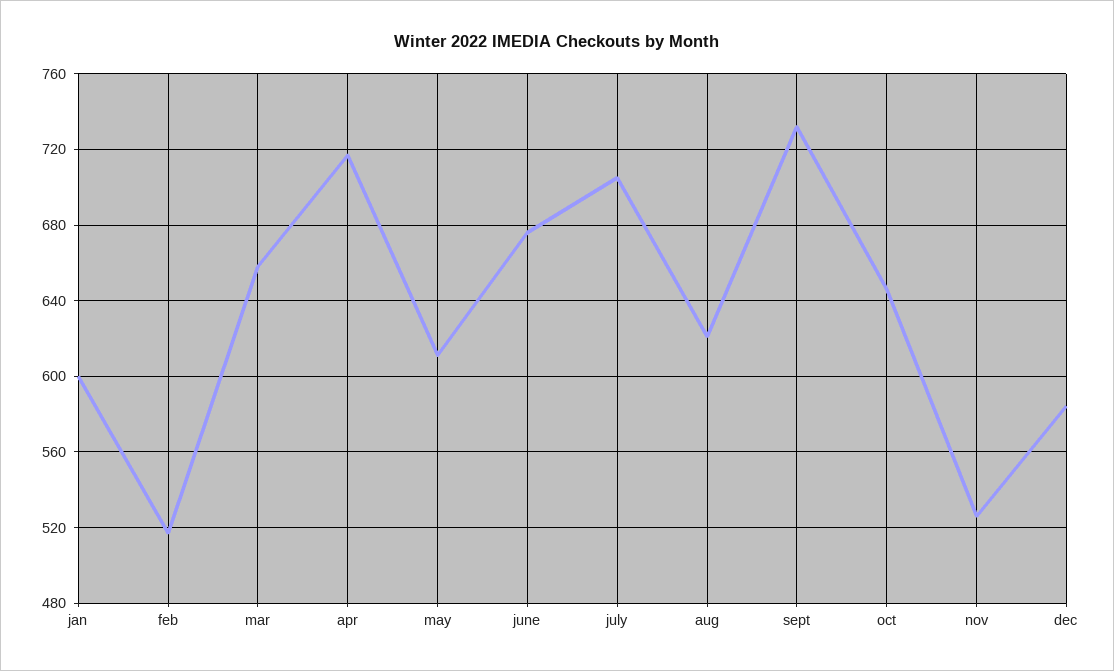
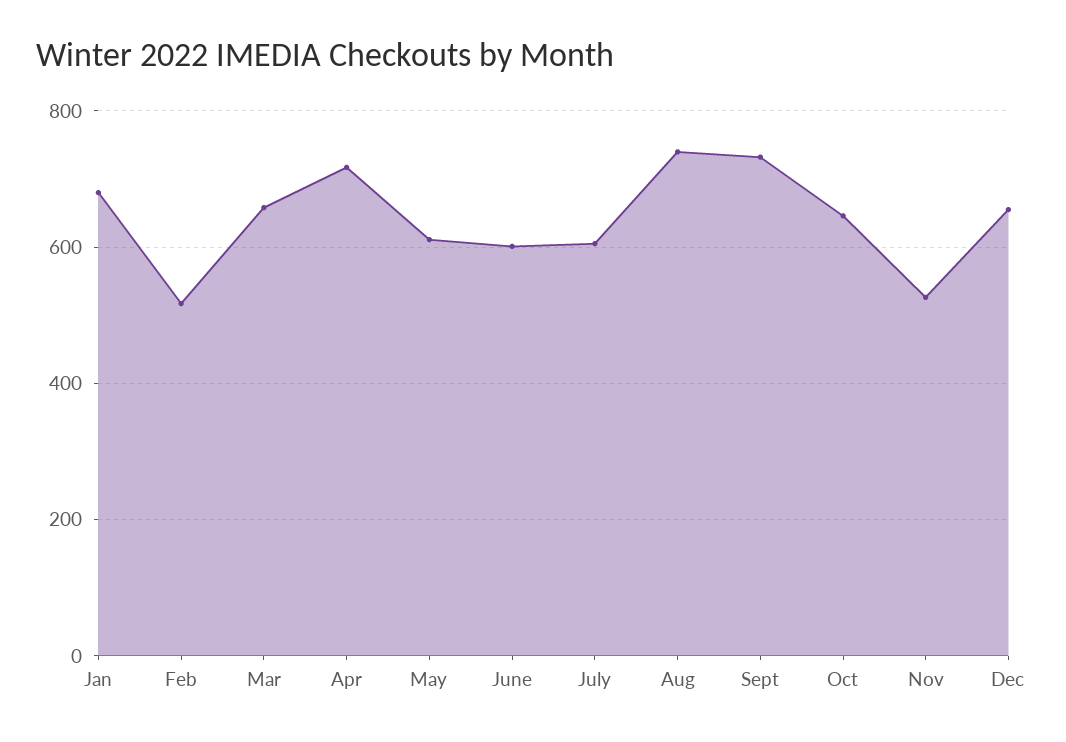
  {
-   "jan": 600,
+   "jan": 680,
    "feb": 515,
    "mar": 660,
    "apr": 715,
    "may": 610,
-   "june": 675,
+   "june": 600,
-   "july": 705,
+   "july": 600,
-   "aug": 620,
+   "aug": 740,
    "sept": 730,
    "oct": 645,
    "nov": 525,
-   "dec": 585
+   "dec": 660
  }

